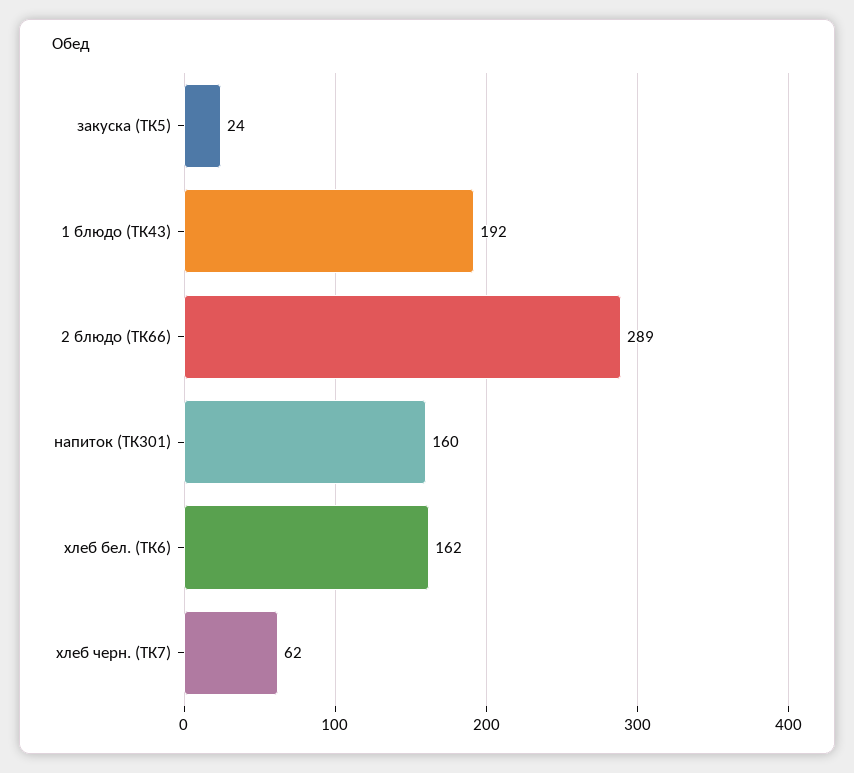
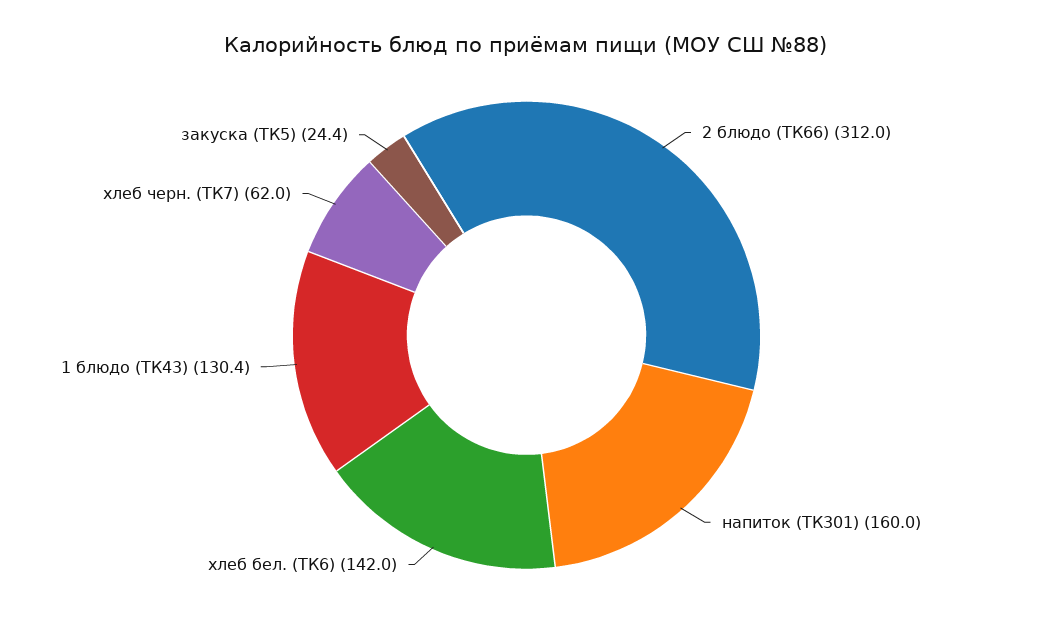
  {
    "закуска (ТК5)": 24.4,
-   "1 блюдо (ТК43)": 192,
+   "1 блюдо (ТК43)": 130.4,
-   "2 блюдо (ТК66)": 289,
+   "2 блюдо (ТК66)": 312,
    "напиток (ТК301)": 160,
-   "хлеб бел. (ТК6)": 162,
+   "хлеб бел. (ТК6)": 142,
    "хлеб черн. (ТК7)": 62
  }

